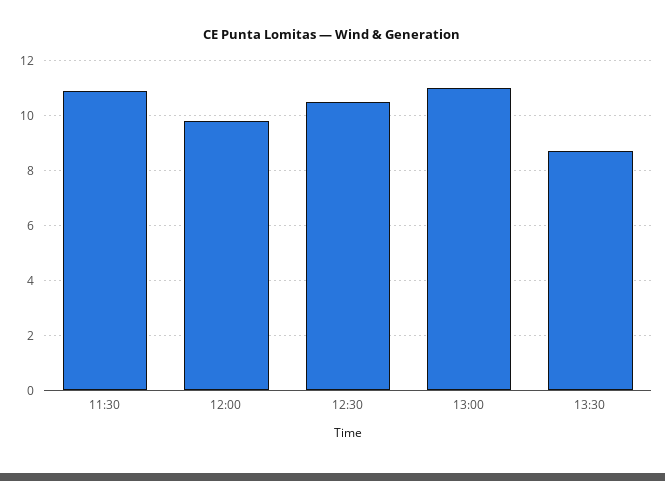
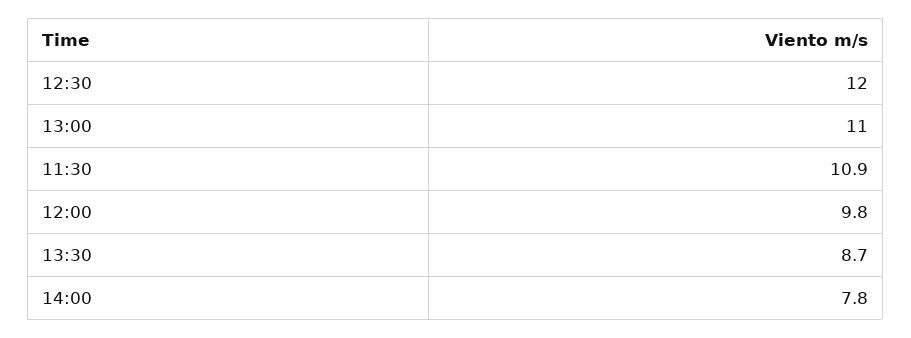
  {
    "11:30": 10.9,
    "12:00": 9.8,
-   "12:30": 10.5,
+   "12:30": 12,
    "13:00": 11,
-   "13:30": 8.7
+   "13:30": 8.7,
+   "14:00": 7.8
  }

